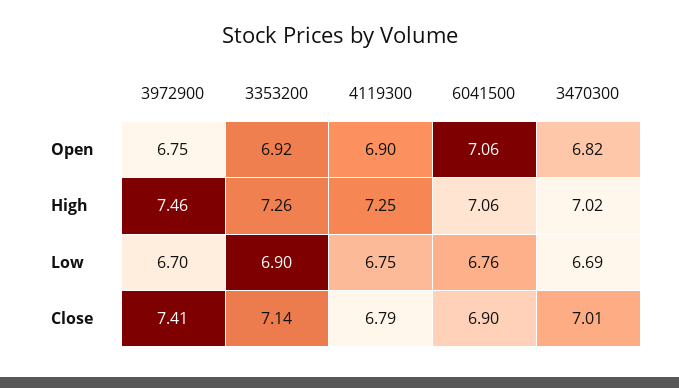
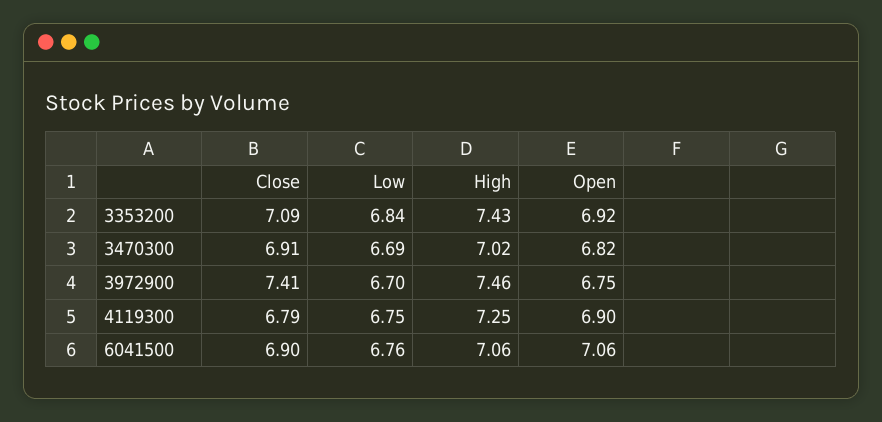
  {
    "3972900": {
      "Open": 6.75,
      "High": 7.46,
      "Low": 6.7,
      "Close": 7.41
    },
    "3353200": {
      "Open": 6.92,
-     "High": 7.26,
+     "High": 7.43,
-     "Low": 6.9,
+     "Low": 6.84,
-     "Close": 7.14
+     "Close": 7.09
    },
    "4119300": {
      "Open": 6.9,
      "High": 7.25,
      "Low": 6.75,
      "Close": 6.79
    },
    "6041500": {
      "Open": 7.06,
      "High": 7.06,
      "Low": 6.76,
      "Close": 6.9
    },
    "3470300": {
      "Open": 6.82,
      "High": 7.02,
      "Low": 6.69,
-     "Close": 7.01
+     "Close": 6.91
    }
  }

